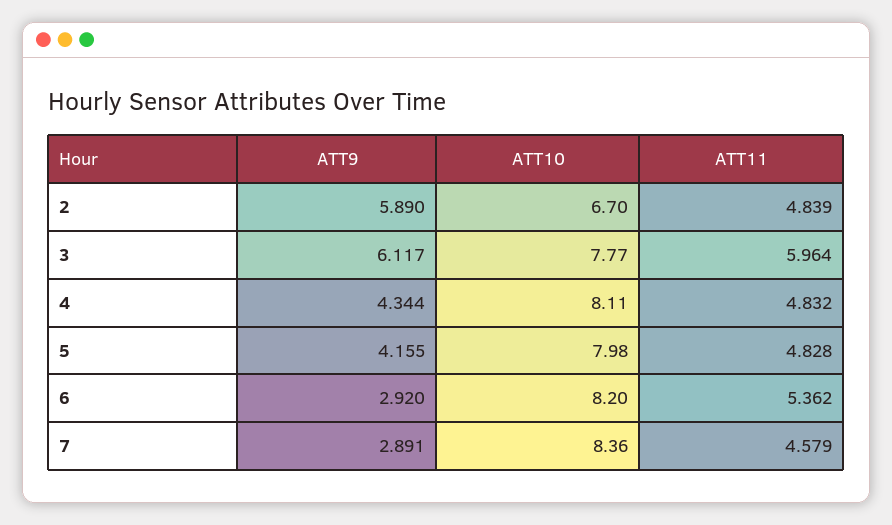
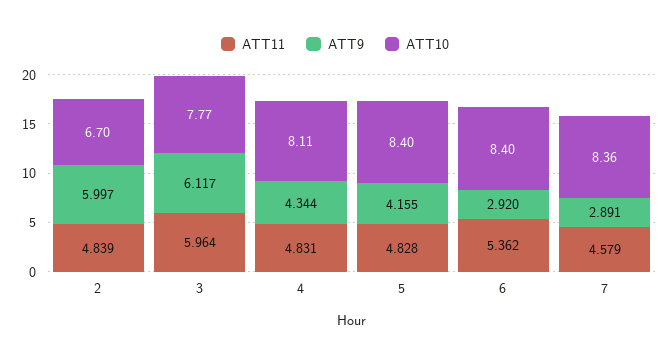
  {
    "ATT9": {
-     "2": 5.89,
+     "2": 5.997,
      "3": 6.117,
      "4": 4.344,
      "5": 4.155,
      "6": 2.92,
      "7": 2.891
    },
    "ATT10": {
      "2": 6.7,
      "3": 7.77,
      "4": 8.11,
-     "5": 7.98,
+     "5": 8.4,
-     "6": 8.2,
+     "6": 8.4,
      "7": 8.36
    },
    "ATT11": {
      "2": 4.839,
      "3": 5.964,
-     "4": 4.832,
+     "4": 4.831,
      "5": 4.828,
      "6": 5.362,
      "7": 4.579
    }
  }

